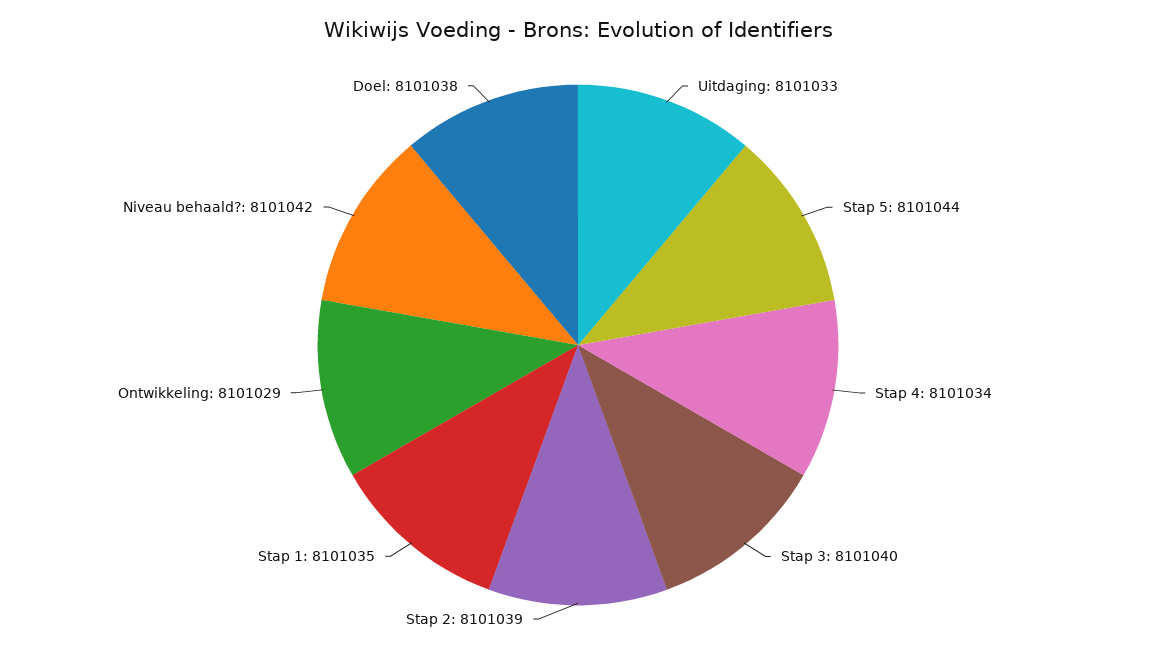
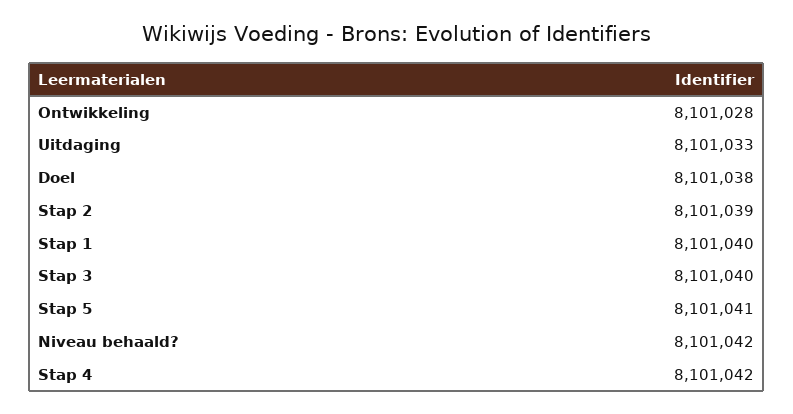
  {
    "Uitdaging": 8101033,
-   "Stap 5": 8101044,
+   "Stap 5": 8101041,
-   "Stap 4": 8101034,
+   "Stap 4": 8101042,
    "Stap 3": 8101040,
    "Stap 2": 8101039,
-   "Stap 1": 8101035,
+   "Stap 1": 8101040,
-   "Ontwikkeling": 8101029,
+   "Ontwikkeling": 8101028,
    "Niveau behaald?": 8101042,
    "Doel": 8101038
  }

